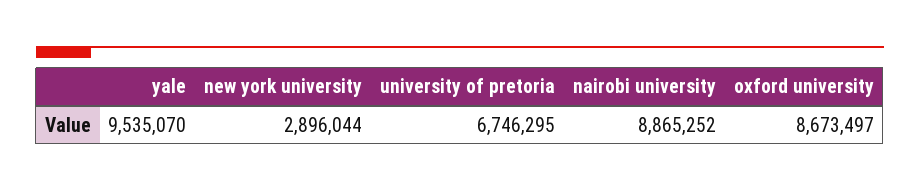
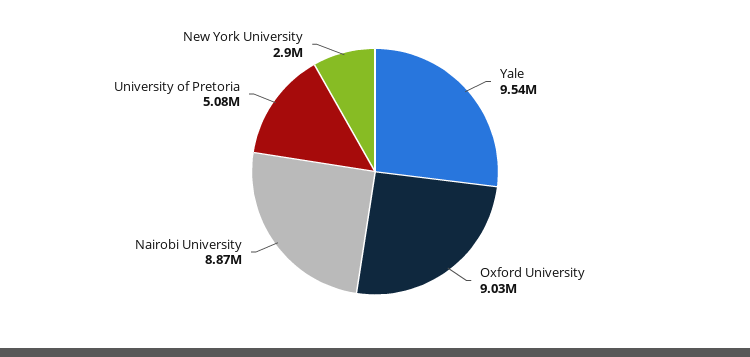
  {
    "yale": 9535070,
    "new york university": 2896044,
-   "university of pretoria": 6746295,
+   "university of pretoria": 5080000,
    "nairobi university": 8865252,
-   "oxford university": 8673497
+   "oxford university": 9030000
  }

